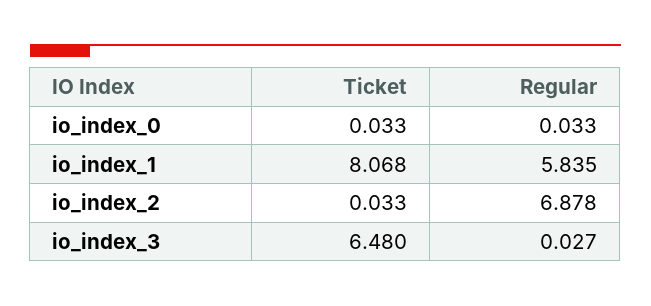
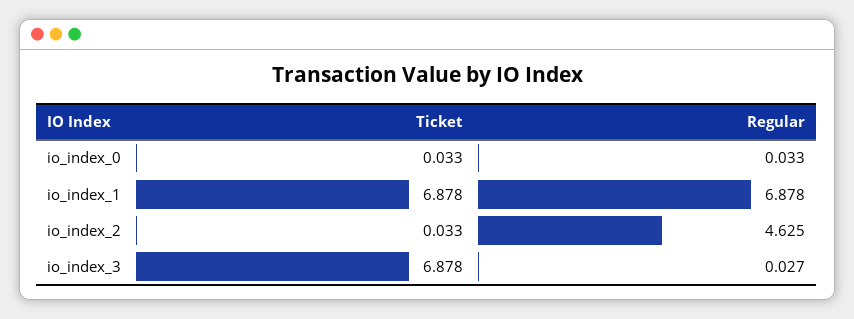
  {
    "Ticket": {
      "io_index_0": 0.033,
-     "io_index_1": 8.068,
+     "io_index_1": 6.878,
      "io_index_2": 0.033,
-     "io_index_3": 6.48
+     "io_index_3": 6.878
    },
    "Regular": {
      "io_index_0": 0.033,
-     "io_index_1": 5.835,
+     "io_index_1": 6.878,
-     "io_index_2": 6.878,
+     "io_index_2": 4.625,
      "io_index_3": 0.027
    }
  }

